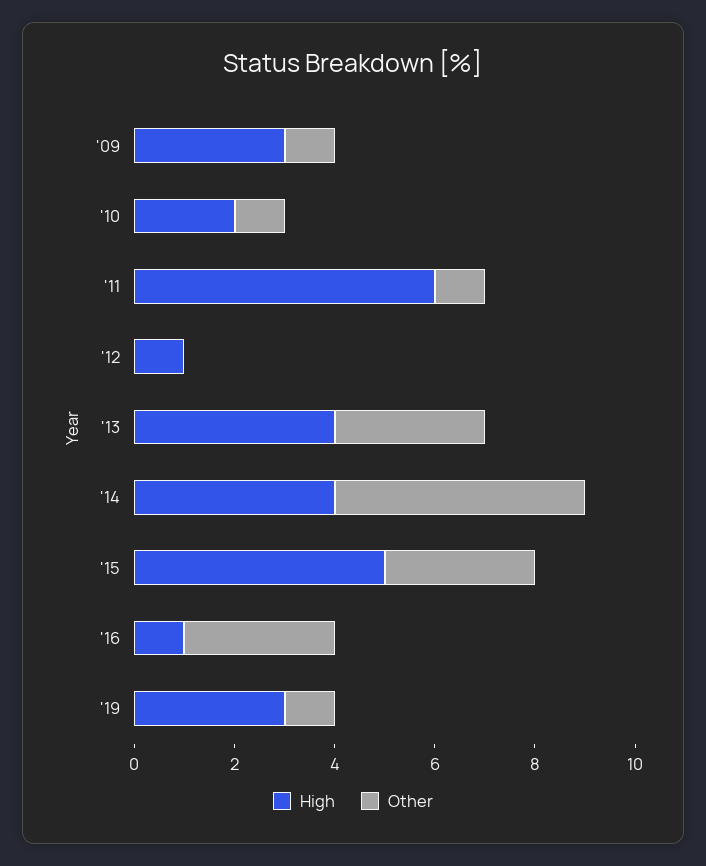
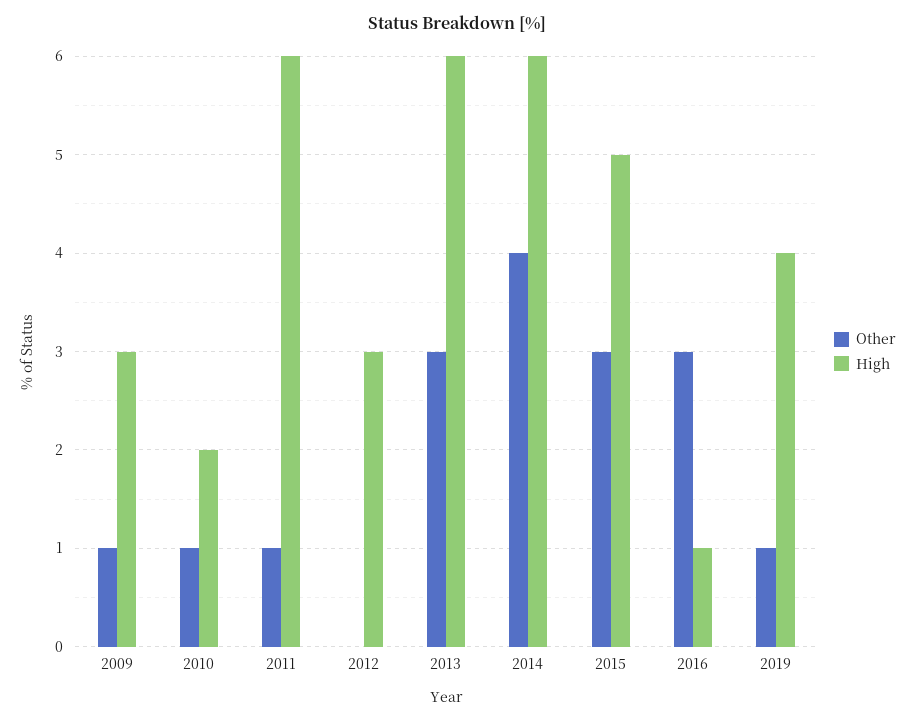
  {
    "High": {
      "'09": 3,
      "'10": 2,
      "'11": 6,
-     "'12": 1,
+     "'12": 3,
-     "'13": 4,
+     "'13": 6,
-     "'14": 4,
+     "'14": 6,
      "'15": 5,
      "'16": 1,
-     "'19": 3
+     "'19": 4
    },
    "Other": {
      "'09": 1,
      "'10": 1,
      "'11": 1,
      "'12": 0,
      "'13": 3,
-     "'14": 5,
+     "'14": 4,
      "'15": 3,
      "'16": 3,
      "'19": 1
    }
  }

